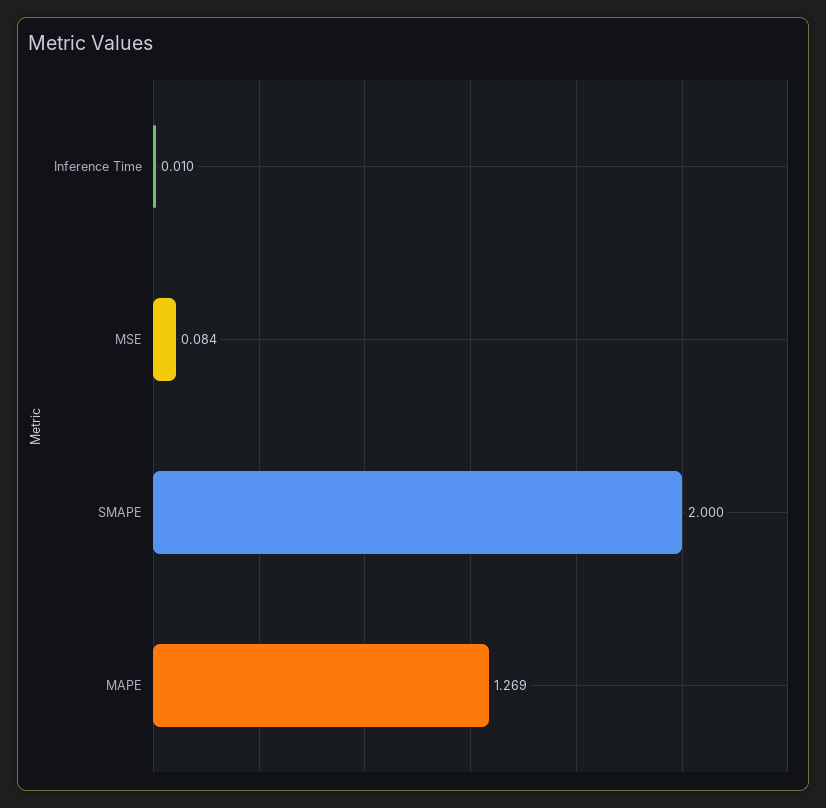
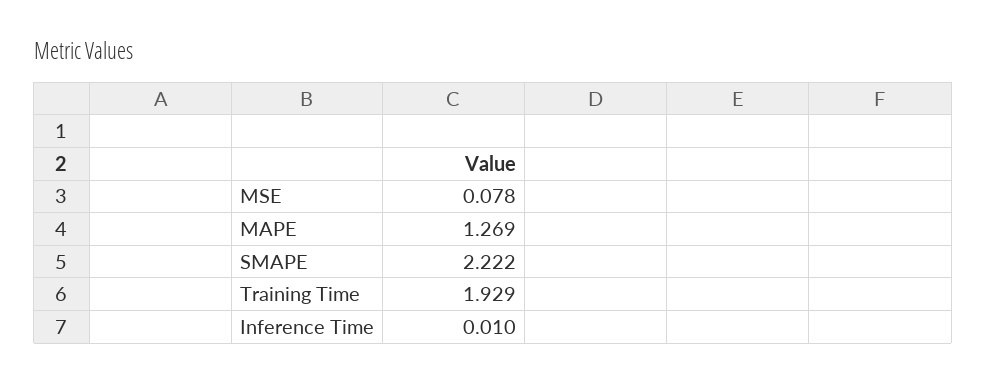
  {
    "Inference Time": 0.01,
-   "MSE": 0.084,
+   "MSE": 0.078,
-   "SMAPE": 2,
+   "SMAPE": 2.222,
-   "MAPE": 1.269
+   "MAPE": 1.269,
+   "Training Time": 1.929
  }

